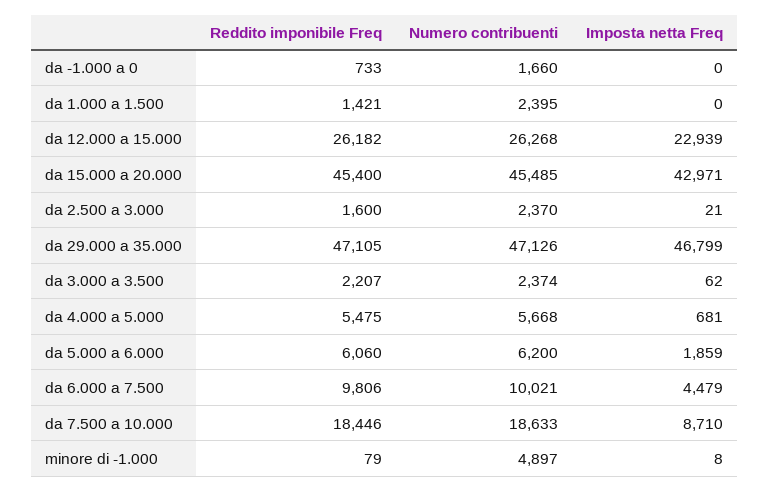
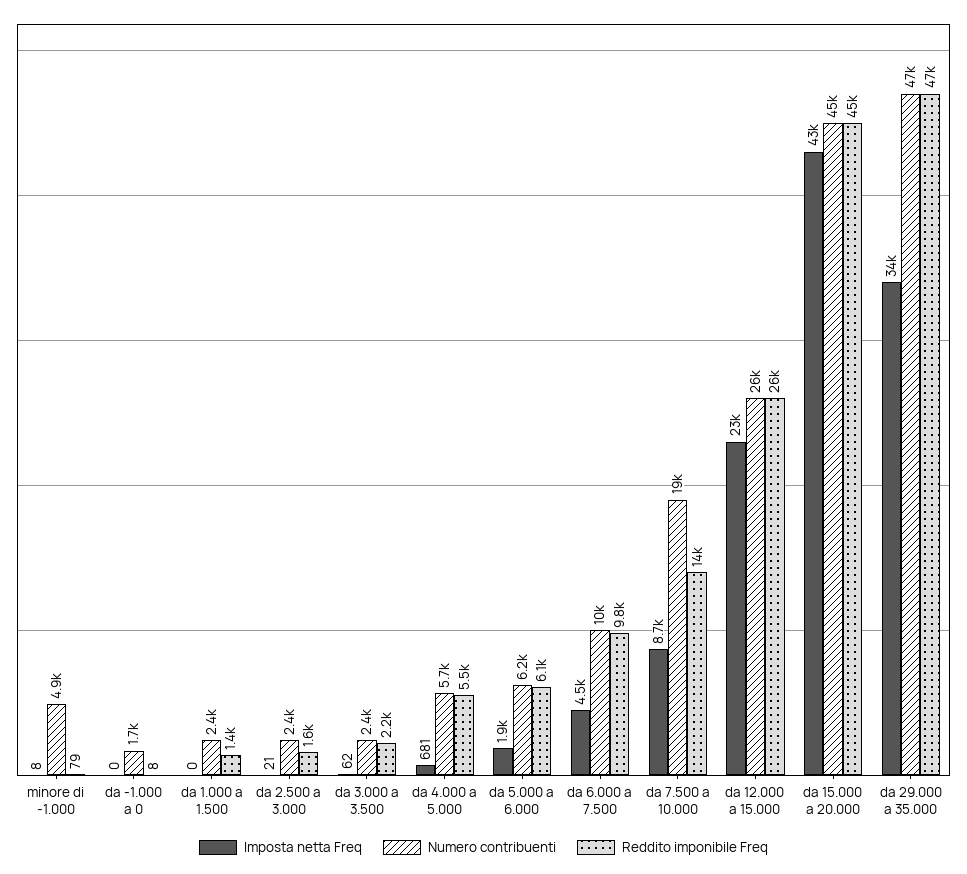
  {
    "Reddito imponibile Freq": {
-     "da -1.000 a 0": 733,
+     "da -1.000 a 0": 8,
      "da 1.000 a 1.500": 1421,
      "da 12.000 a 15.000": 26182,
      "da 15.000 a 20.000": 45400,
      "da 2.500 a 3.000": 1600,
      "da 29.000 a 35.000": 47105,
      "da 3.000 a 3.500": 2207,
      "da 4.000 a 5.000": 5475,
      "da 5.000 a 6.000": 6060,
      "da 6.000 a 7.500": 9806,
-     "da 7.500 a 10.000": 18446,
+     "da 7.500 a 10.000": 14000,
      "minore di -1.000": 79
    },
    "Numero contribuenti": {
      "da -1.000 a 0": 1660,
      "da 1.000 a 1.500": 2395,
      "da 12.000 a 15.000": 26268,
      "da 15.000 a 20.000": 45485,
      "da 2.500 a 3.000": 2370,
      "da 29.000 a 35.000": 47126,
      "da 3.000 a 3.500": 2374,
      "da 4.000 a 5.000": 5668,
      "da 5.000 a 6.000": 6200,
      "da 6.000 a 7.500": 10021,
      "da 7.500 a 10.000": 18633,
      "minore di -1.000": 4897
    },
    "Imposta netta Freq": {
      "da -1.000 a 0": 0,
      "da 1.000 a 1.500": 0,
      "da 12.000 a 15.000": 22939,
      "da 15.000 a 20.000": 42971,
      "da 2.500 a 3.000": 21,
-     "da 29.000 a 35.000": 46799,
+     "da 29.000 a 35.000": 34000,
      "da 3.000 a 3.500": 62,
      "da 4.000 a 5.000": 681,
      "da 5.000 a 6.000": 1859,
      "da 6.000 a 7.500": 4479,
      "da 7.500 a 10.000": 8710,
      "minore di -1.000": 8
    }
  }

